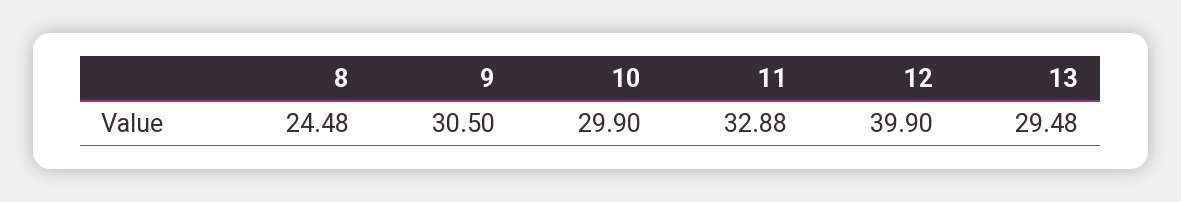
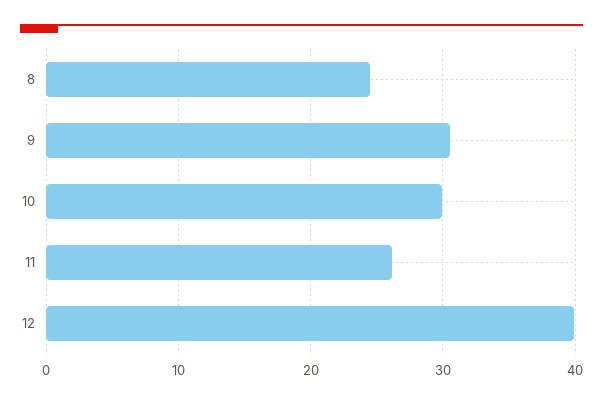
  {
    "8": 24.48,
    "9": 30.5,
    "10": 29.9,
-   "11": 32.88,
+   "11": 26,
-   "12": 39.9,
+   "12": 39.9
-   "13": 29.48
  }

